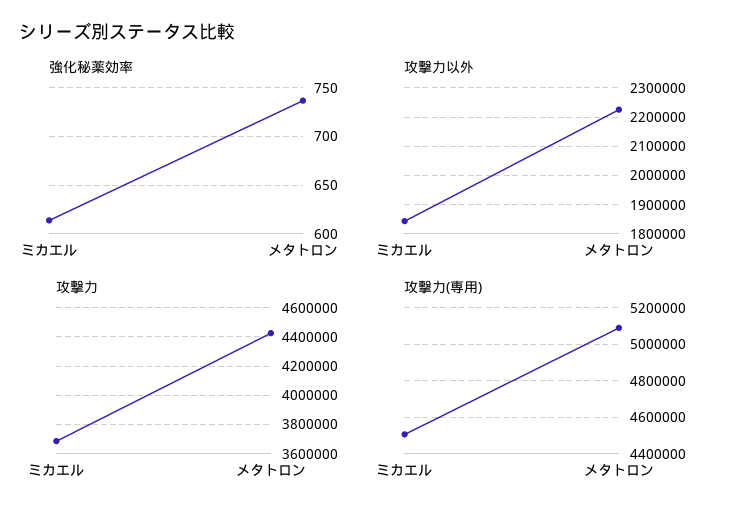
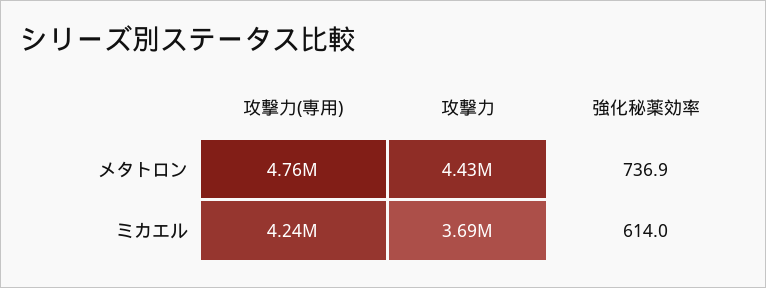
  {
    "強化秘薬効率": {
      "ミカエル": 614,
      "メタトロン": 736.9
    },
-   "攻撃力以外": {
-     "ミカエル": 1850000,
-     "メタトロン": 2225000
-   },
    "攻撃力": {
      "ミカエル": 3690000,
      "メタトロン": 4430000
    },
    "攻撃力(専用)": {
-     "ミカエル": 4500000,
+     "ミカエル": 4240000,
-     "メタトロン": 5100000
+     "メタトロン": 4760000
    }
  }

